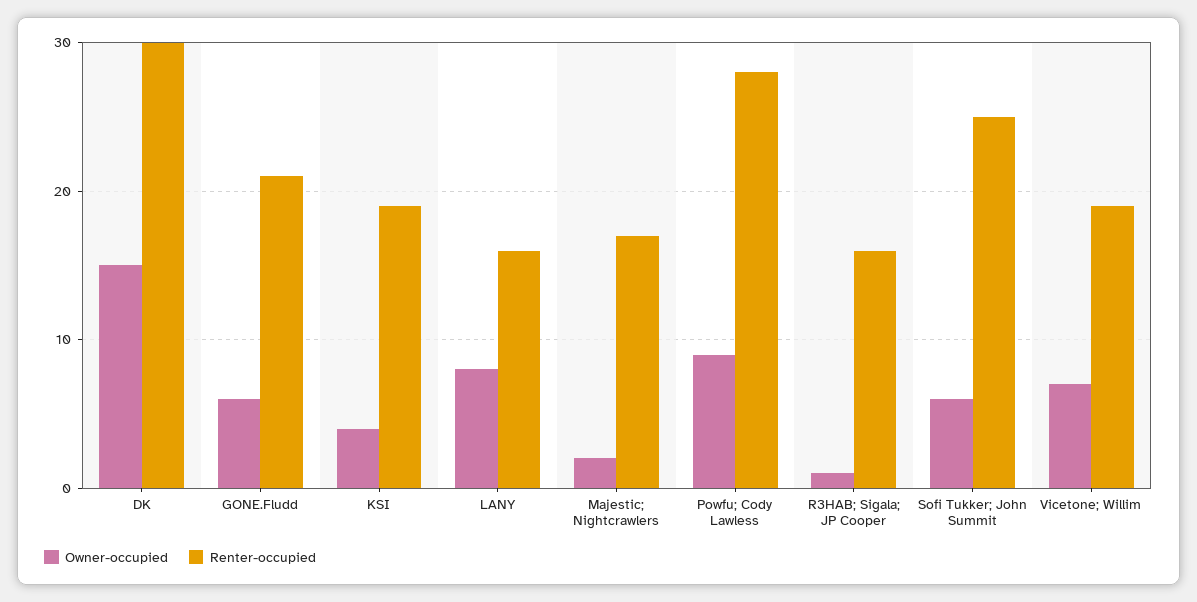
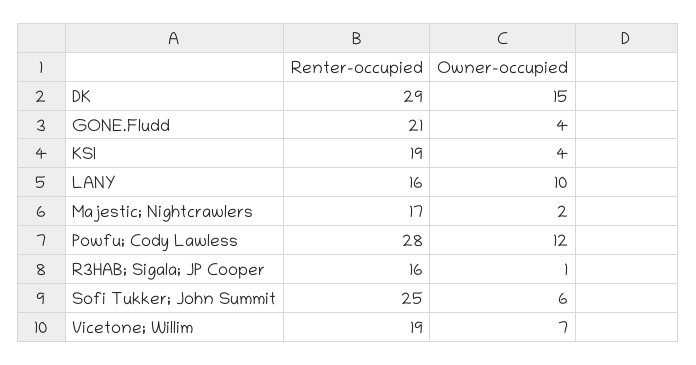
  {
    "Owner-occupied": {
      "DK": 15,
-     "GONE.Fludd": 6,
+     "GONE.Fludd": 4,
      "KSI": 4,
-     "LANY": 8,
+     "LANY": 10,
      "Majestic; Nightcrawlers": 2,
-     "Powfu; Cody Lawless": 9,
+     "Powfu; Cody Lawless": 12,
      "R3HAB; Sigala; JP Cooper": 1,
      "Sofi Tukker; John Summit": 6,
      "Vicetone; Willim": 7
    },
    "Renter-occupied": {
-     "DK": 30,
+     "DK": 29,
      "GONE.Fludd": 21,
      "KSI": 19,
      "LANY": 16,
      "Majestic; Nightcrawlers": 17,
      "Powfu; Cody Lawless": 28,
      "R3HAB; Sigala; JP Cooper": 16,
      "Sofi Tukker; John Summit": 25,
      "Vicetone; Willim": 19
    }
  }

